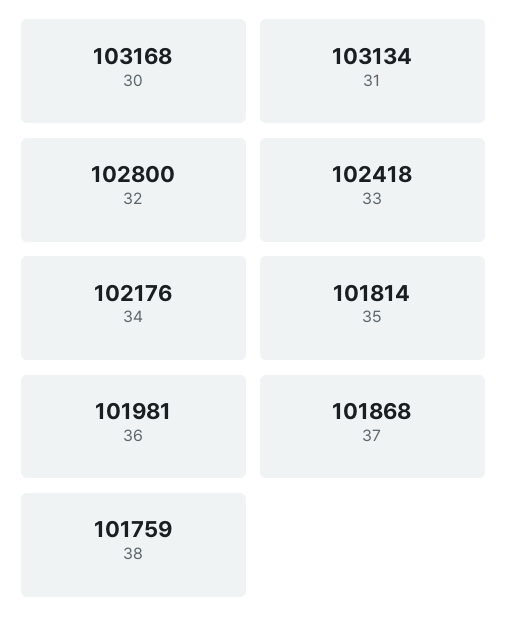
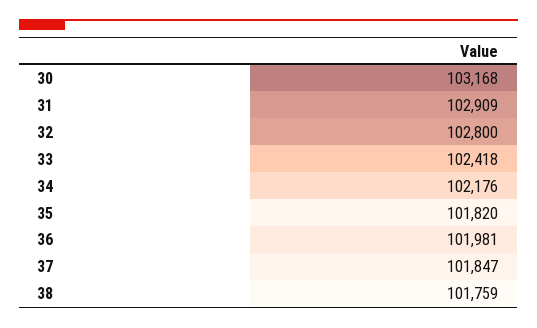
  {
    "30": 103168,
-   "31": 103134,
+   "31": 102909,
    "32": 102800,
    "33": 102418,
    "34": 102176,
-   "35": 101814,
+   "35": 101820,
    "36": 101981,
-   "37": 101868,
+   "37": 101847,
    "38": 101759
  }

